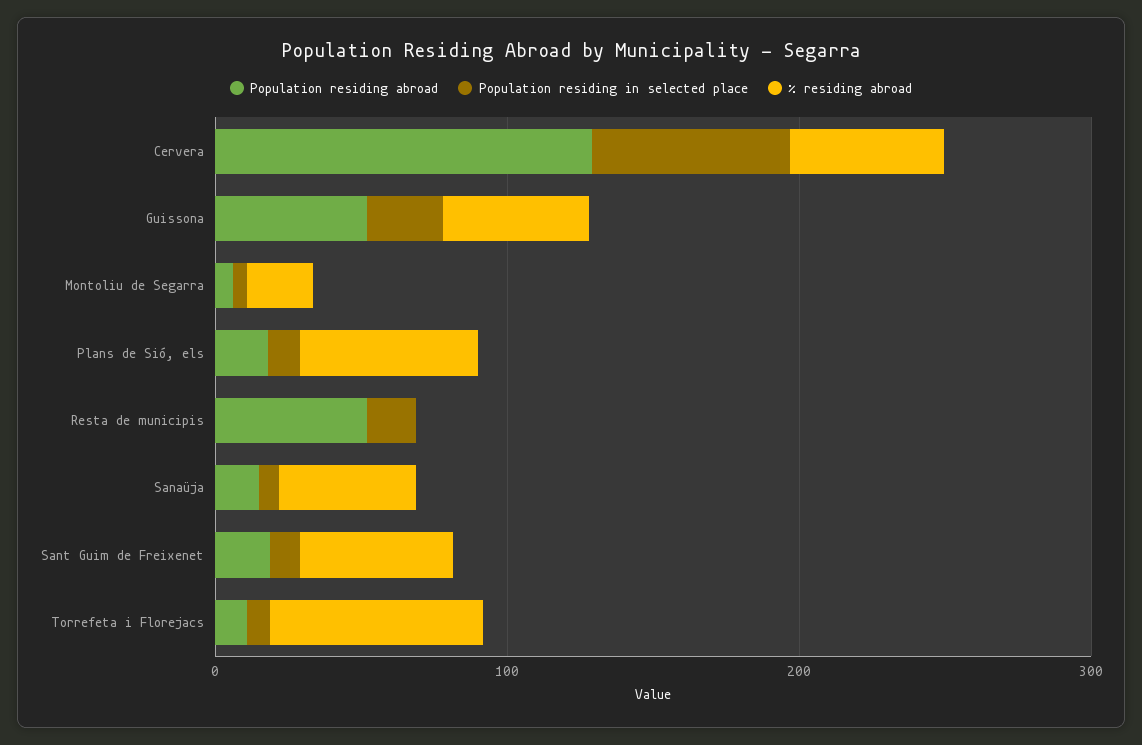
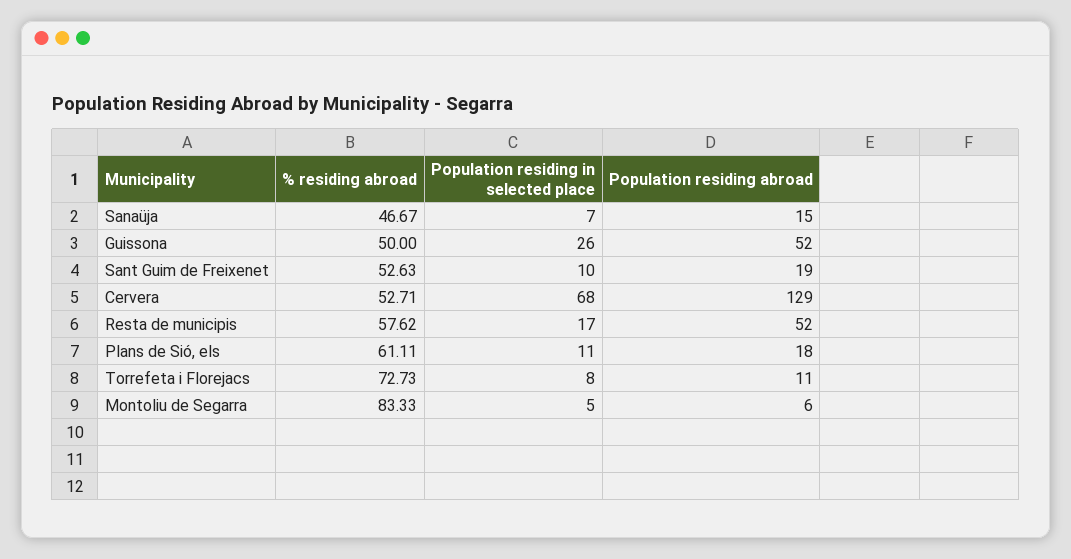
  {
    "Population residing abroad": {
      "Cervera": 129,
      "Guissona": 52,
      "Montoliu de Segarra": 6,
      "Plans de Sió, els": 18,
      "Resta de municipis": 52,
      "Sanaüja": 15,
      "Sant Guim de Freixenet": 19,
      "Torrefeta i Florejacs": 11
    },
    "Population residing in selected place": {
      "Cervera": 68,
      "Guissona": 26,
      "Montoliu de Segarra": 5,
      "Plans de Sió, els": 11,
      "Resta de municipis": 17,
      "Sanaüja": 7,
      "Sant Guim de Freixenet": 10,
      "Torrefeta i Florejacs": 8
    },
    "% residing abroad": {
      "Cervera": 52.71,
      "Guissona": 50,
-     "Montoliu de Segarra": 20,
+     "Montoliu de Segarra": 83.33,
      "Plans de Sió, els": 61.11,
-     "Resta de municipis": 0,
+     "Resta de municipis": 57.62,
      "Sanaüja": 46.67,
      "Sant Guim de Freixenet": 52.63,
      "Torrefeta i Florejacs": 72.73
    }
  }

